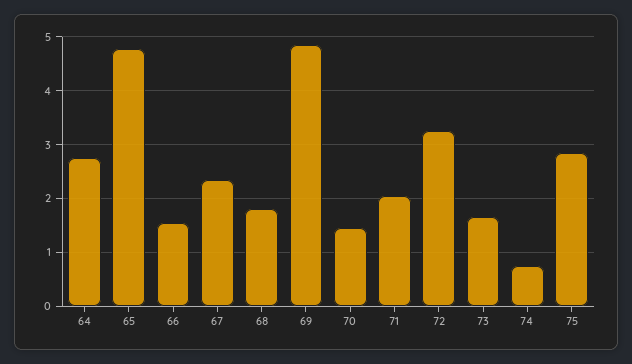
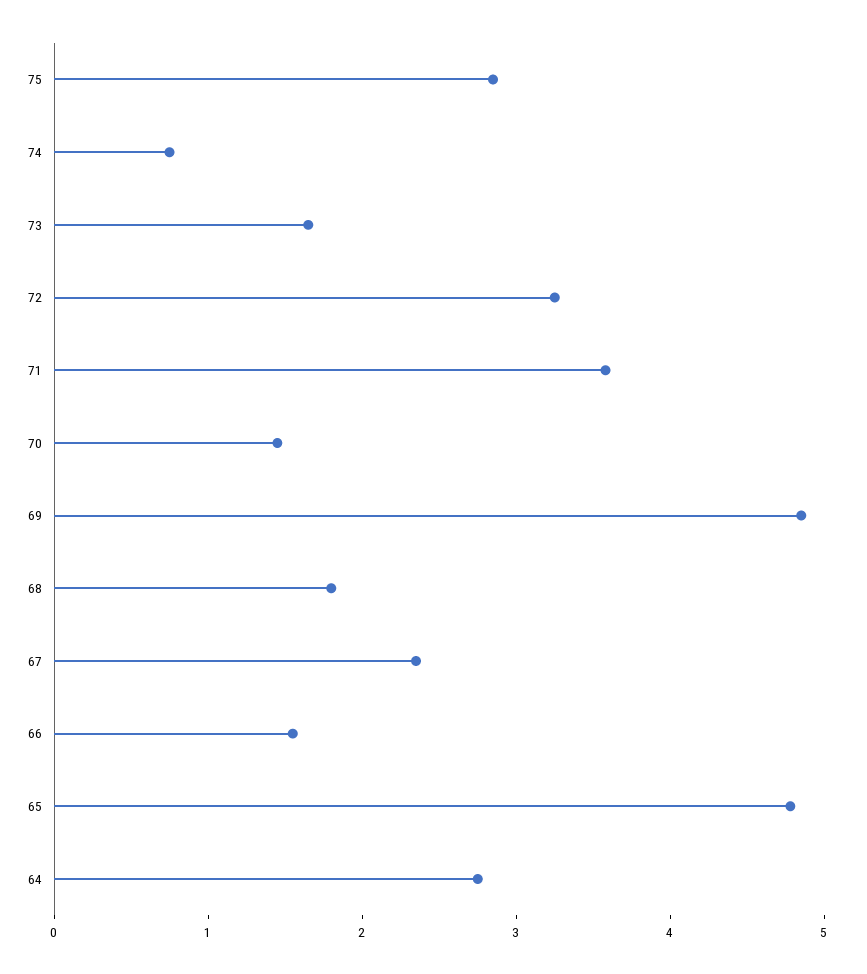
  {
    "64": 2.8,
    "65": 4.8,
    "66": 1.6,
    "67": 2.4,
    "68": 1.8,
    "69": 4.8,
    "70": 1.4,
-   "71": 2,
+   "71": 3.6,
    "72": 3.2,
    "73": 1.6,
    "74": 0.8,
    "75": 2.8
  }

